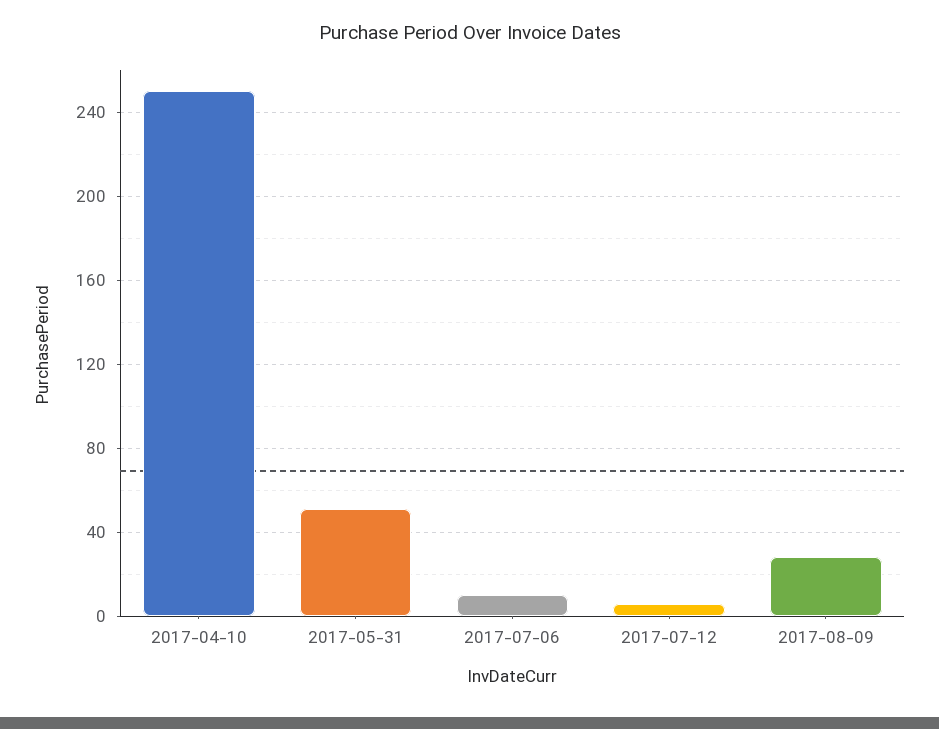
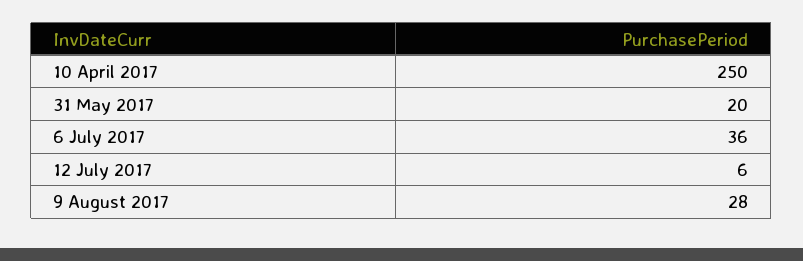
  {
    "2017-04-10": 250,
-   "2017-05-31": 50,
+   "2017-05-31": 20,
-   "2017-07-06": 10,
+   "2017-07-06": 36,
    "2017-07-12": 6,
    "2017-08-09": 28
  }

